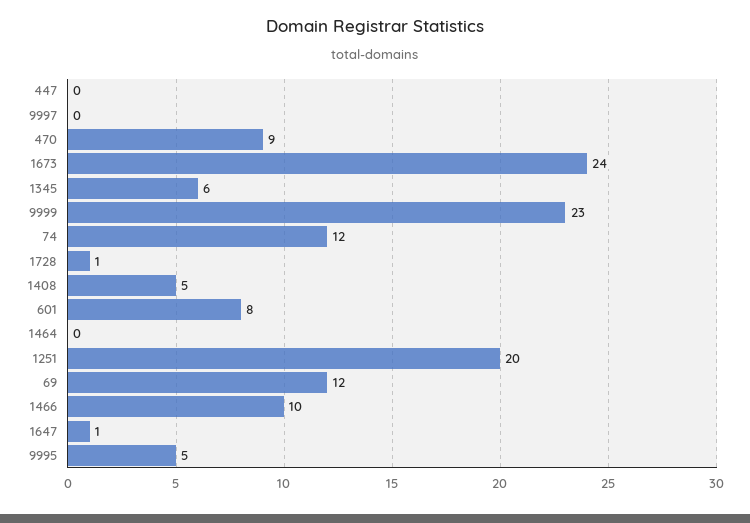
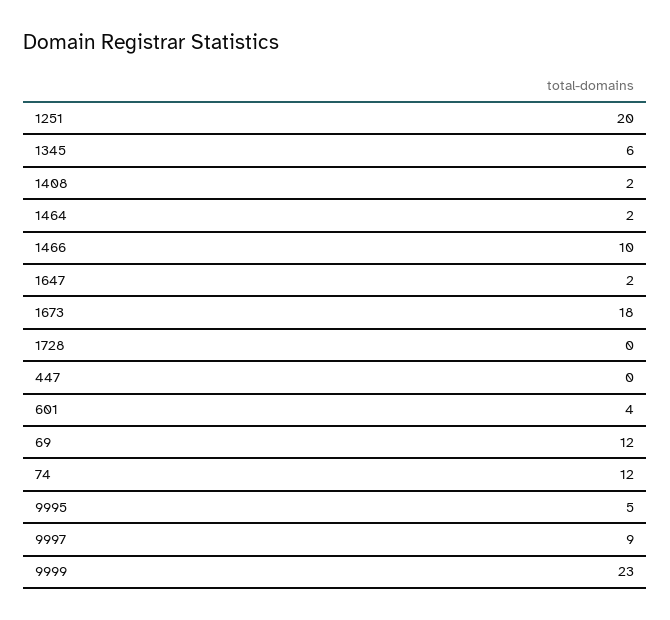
  {
    "447": 0,
-   "9997": 0,
+   "9997": 9,
-   "470": 9,
-   "1673": 24,
+   "1673": 18,
    "1345": 6,
    "9999": 23,
    "74": 12,
-   "1728": 1,
+   "1728": 0,
-   "1408": 5,
+   "1408": 2,
-   "601": 8,
+   "601": 4,
-   "1464": 0,
+   "1464": 2,
    "1251": 20,
    "69": 12,
    "1466": 10,
-   "1647": 1,
+   "1647": 2,
    "9995": 5
  }

